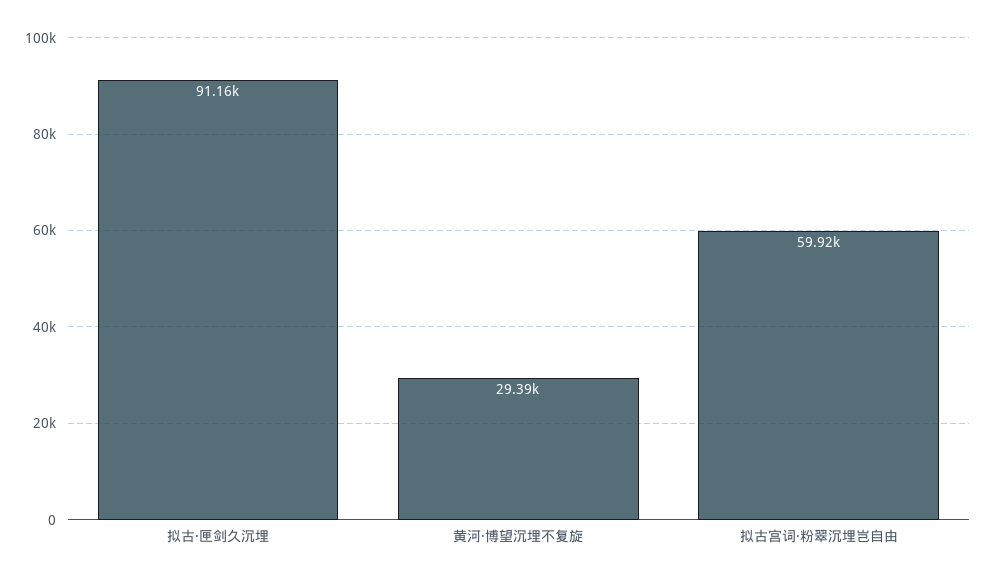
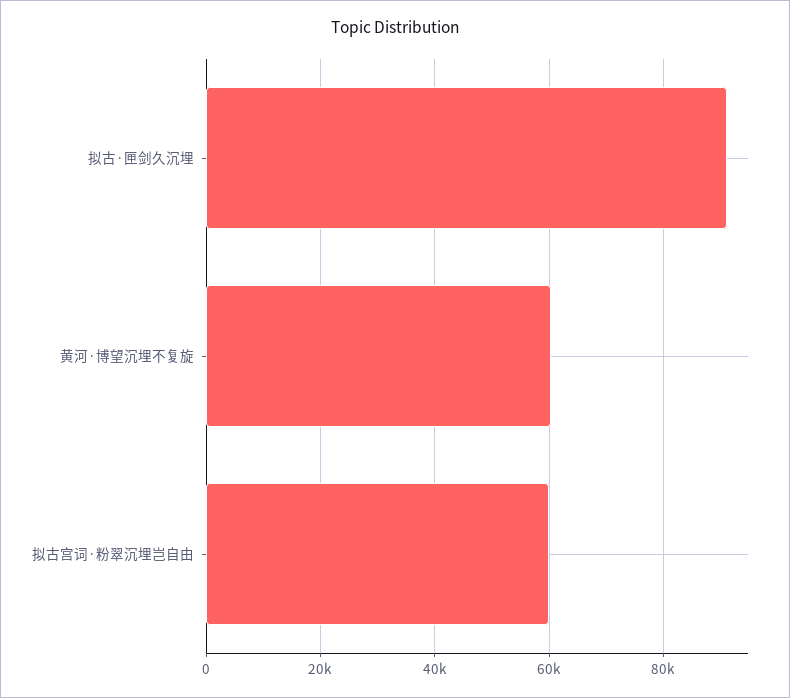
  {
    "拟古·匣剑久沉埋": 91160,
-   "黄河·博望沉埋不复旋": 29390,
+   "黄河·博望沉埋不复旋": 60000,
    "拟古宫词·粉翠沉埋岂自由": 59920
  }

